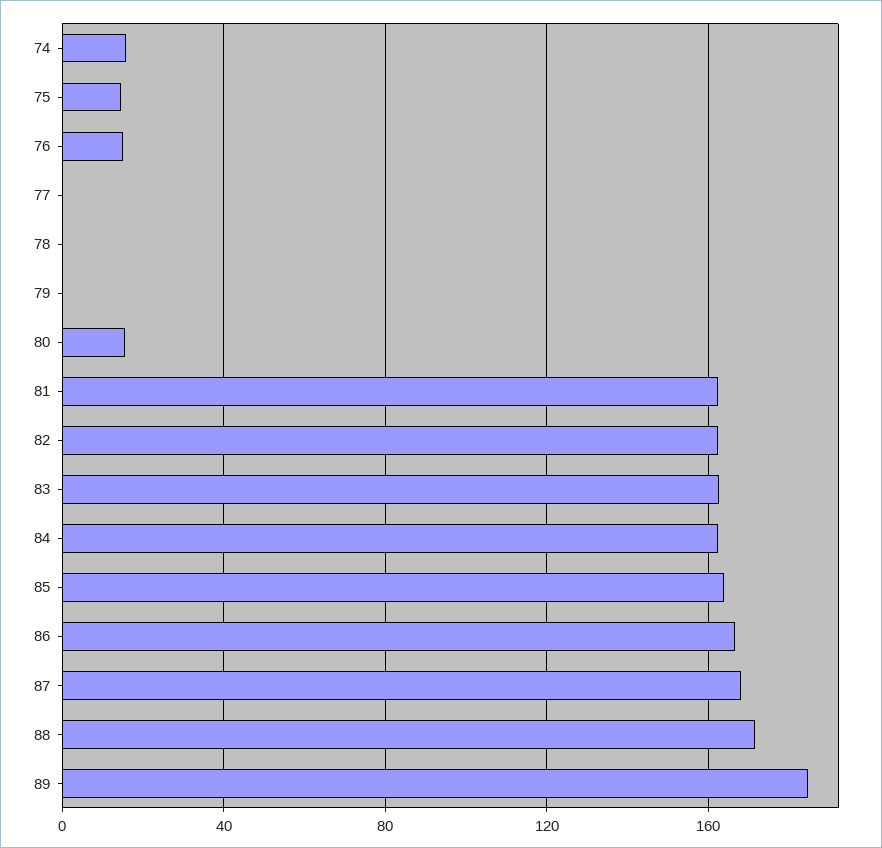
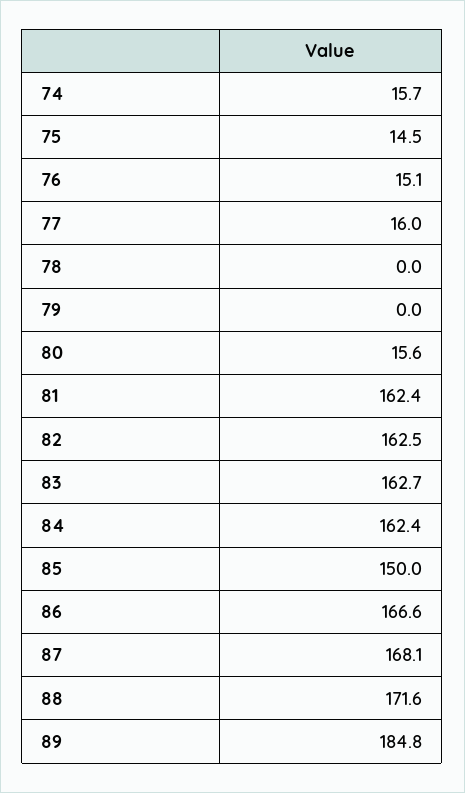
  {
    "74": 15.7,
    "75": 14.5,
    "76": 15.1,
-   "77": 0,
+   "77": 16,
    "78": 0,
    "79": 0,
    "80": 15.6,
    "81": 162.4,
    "82": 162.5,
    "83": 162.7,
    "84": 162.4,
-   "85": 165,
+   "85": 150,
    "86": 166.6,
    "87": 168.1,
    "88": 171.6,
    "89": 184.8
  }

